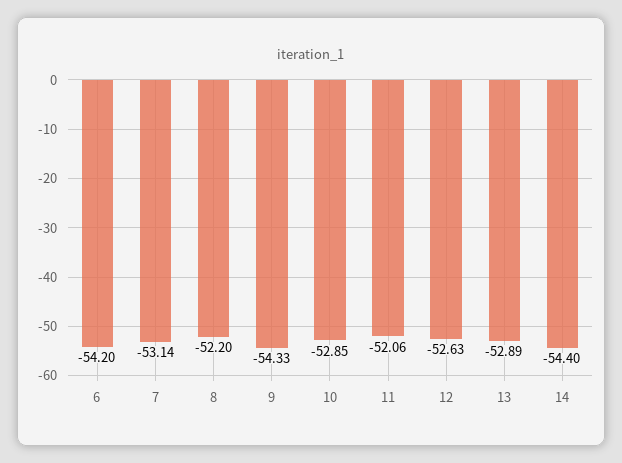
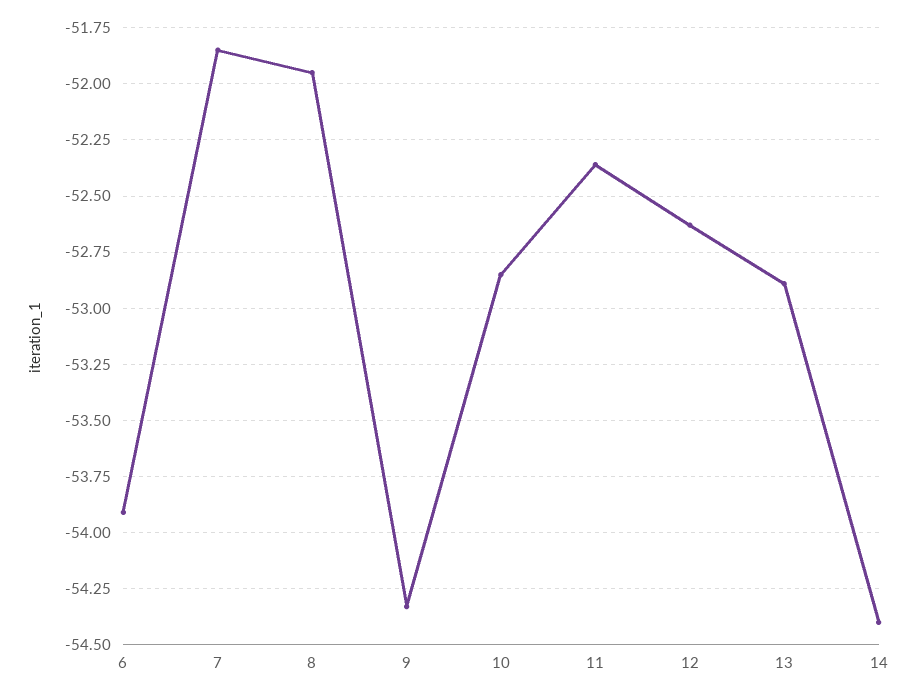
  {
-   "6": -54.2,
+   "6": -53.9,
-   "7": -53.14,
+   "7": -51.85,
-   "8": -52.2,
+   "8": -51.95,
    "9": -54.33,
    "10": -52.85,
-   "11": -52.06,
+   "11": -52.35,
    "12": -52.63,
    "13": -52.89,
    "14": -54.4
  }

